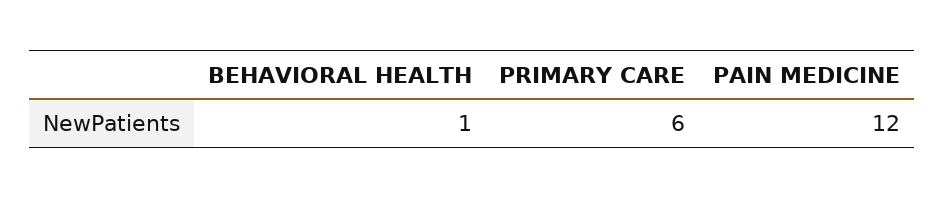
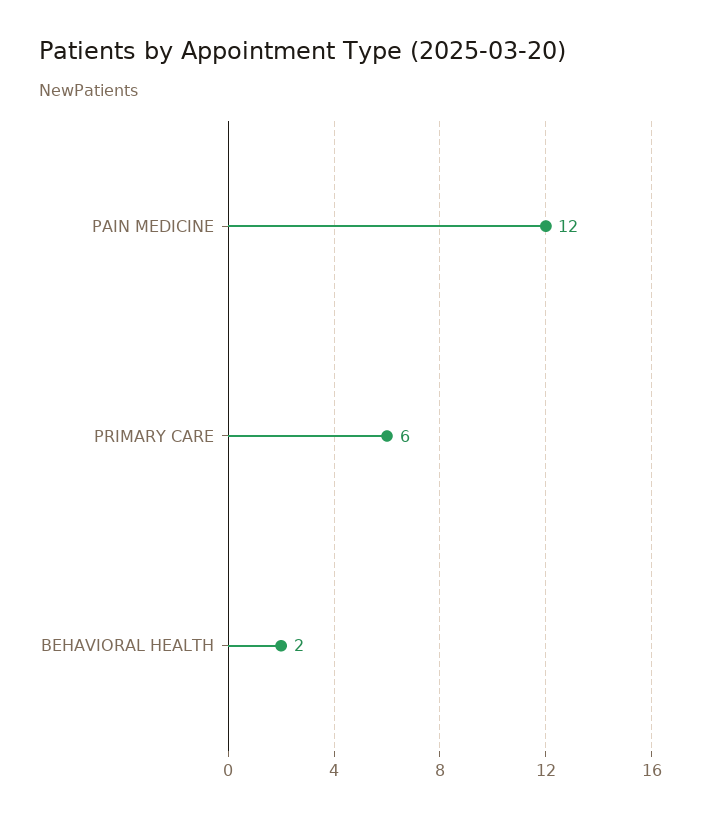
  {
-   "BEHAVIORAL HEALTH": 1,
+   "BEHAVIORAL HEALTH": 2,
    "PRIMARY CARE": 6,
    "PAIN MEDICINE": 12
  }

